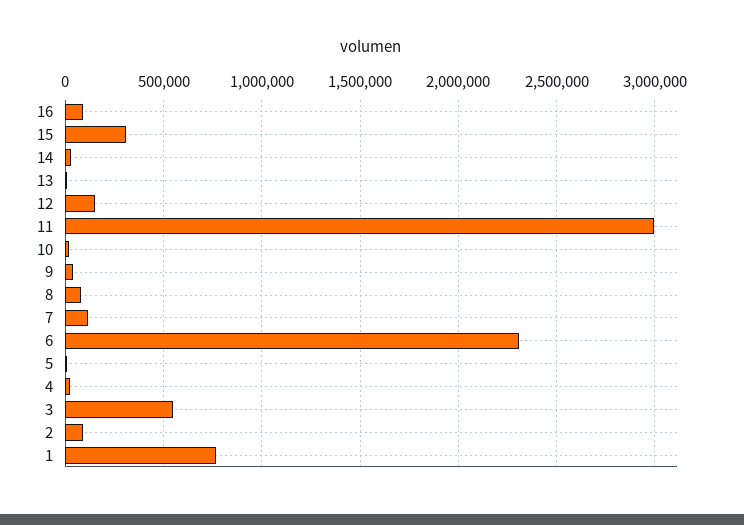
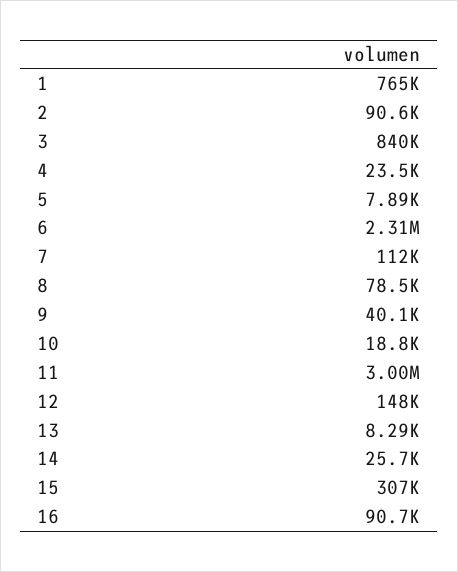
  {
    "16": 90700,
    "15": 307000,
    "14": 25700,
    "13": 8290,
    "12": 148000,
    "11": 3000000,
    "10": 18800,
    "9": 40100,
    "8": 78500,
    "7": 112000,
    "6": 2310000,
    "5": 7890,
    "4": 23500,
-   "3": 550000,
+   "3": 840000,
    "2": 90600,
    "1": 765000
  }

